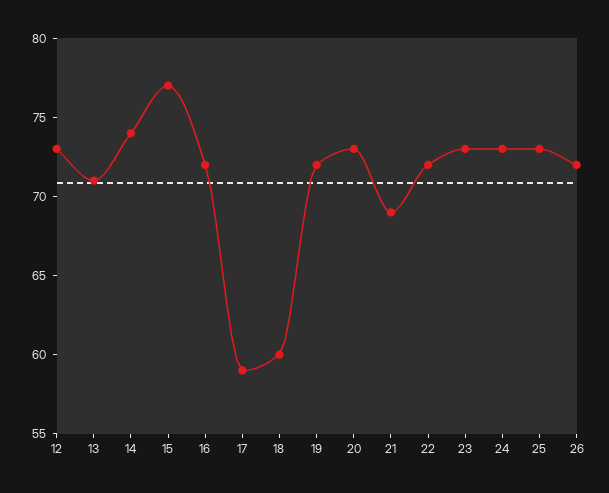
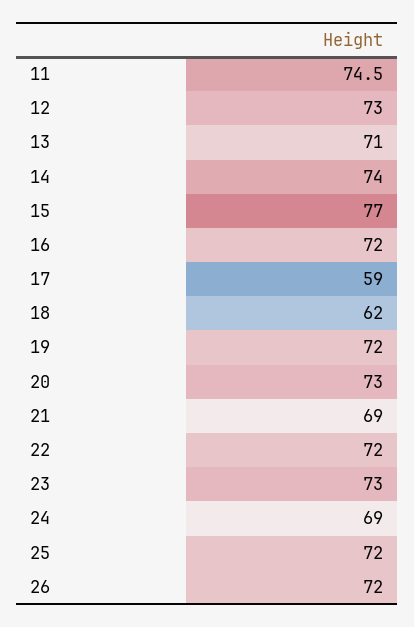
  {
    "12": 73,
    "13": 71,
    "14": 74,
    "15": 77,
    "16": 72,
    "17": 59,
-   "18": 60,
+   "18": 62,
    "19": 72,
    "20": 73,
    "21": 69,
    "22": 72,
    "23": 73,
-   "24": 73,
+   "24": 69,
-   "25": 73,
+   "25": 72,
-   "26": 72
+   "26": 72,
+   "11": 74.5
  }

